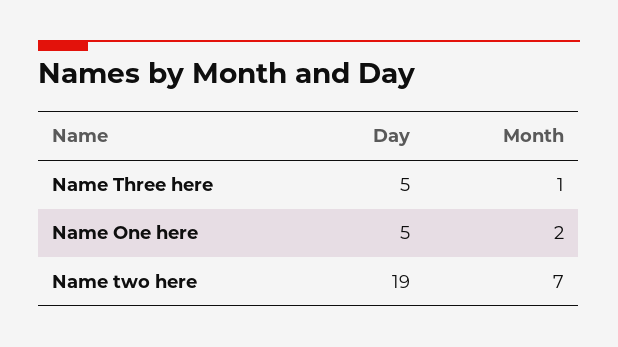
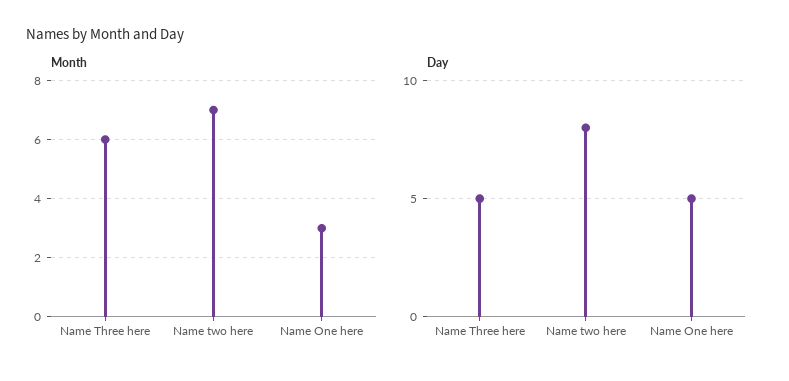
  {
    "Day": {
      "Name Three here": 5,
      "Name One here": 5,
-     "Name two here": 19
+     "Name two here": 8
    },
    "Month": {
-     "Name Three here": 1,
+     "Name Three here": 6,
-     "Name One here": 2,
+     "Name One here": 3,
      "Name two here": 7
    }
  }

